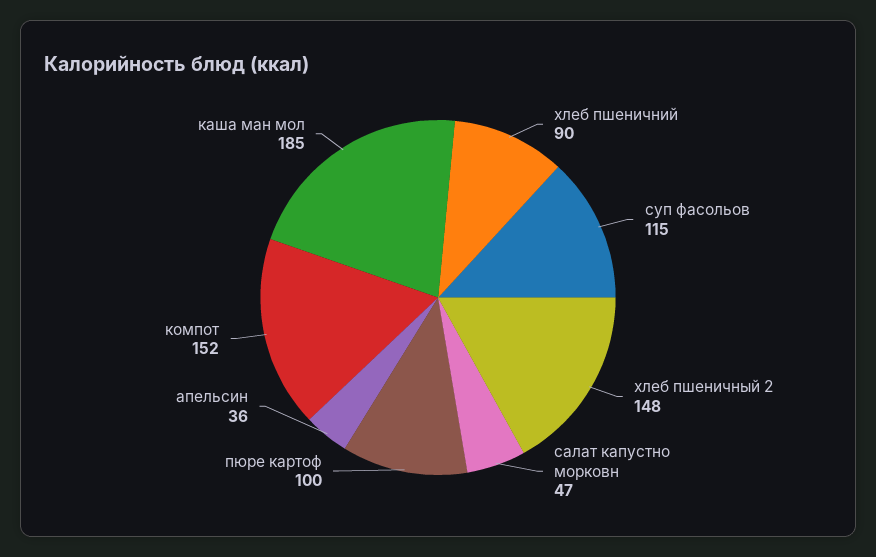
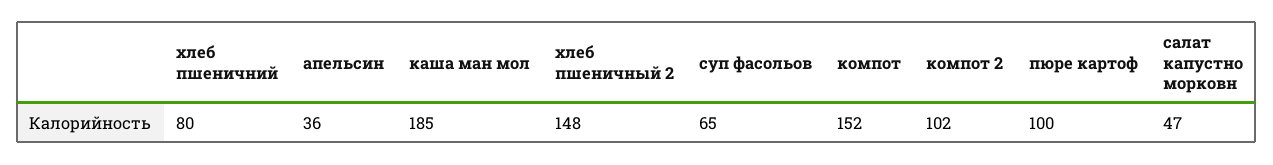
  {
-   "хлеб пшеничний": 90,
+   "хлеб пшеничний": 80,
-   "суп фасольов": 115,
+   "суп фасольов": 65,
    "хлеб пшеничный 2": 148,
    "салат капустно морковн": 47,
    "пюре картоф": 100,
    "апельсин": 36,
    "компот": 152,
-   "каша ман мол": 185
+   "каша ман мол": 185,
+   "компот 2": 102
  }

